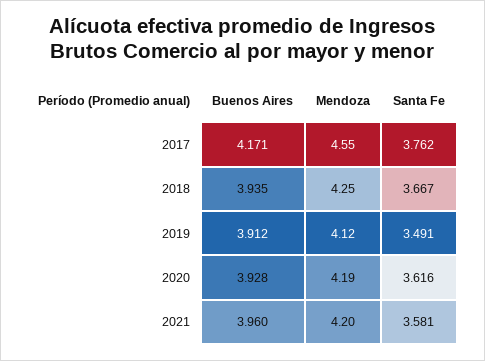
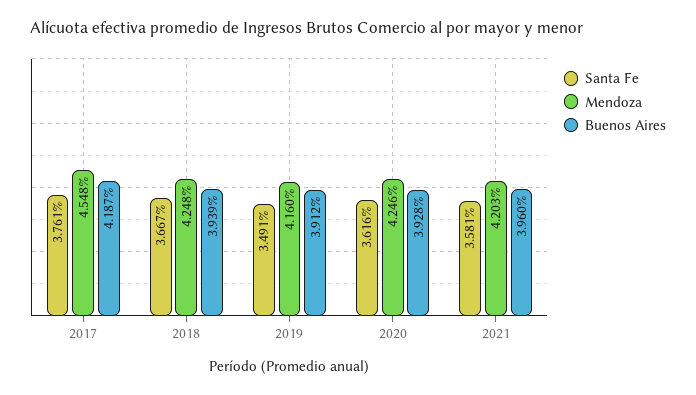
  {
    "Buenos Aires": {
-     "2017": 4.171,
+     "2017": 4.187,
-     "2018": 3.935,
+     "2018": 3.939,
      "2019": 3.912,
      "2020": 3.928,
      "2021": 3.96
    },
    "Mendoza": {
      "2017": 4.548,
      "2018": 4.248,
-     "2019": 4.12,
+     "2019": 4.16,
-     "2020": 4.19,
+     "2020": 4.246,
      "2021": 4.203
    },
    "Santa Fe": {
-     "2017": 3.762,
+     "2017": 3.761,
      "2018": 3.667,
      "2019": 3.491,
      "2020": 3.616,
      "2021": 3.581
    }
  }

